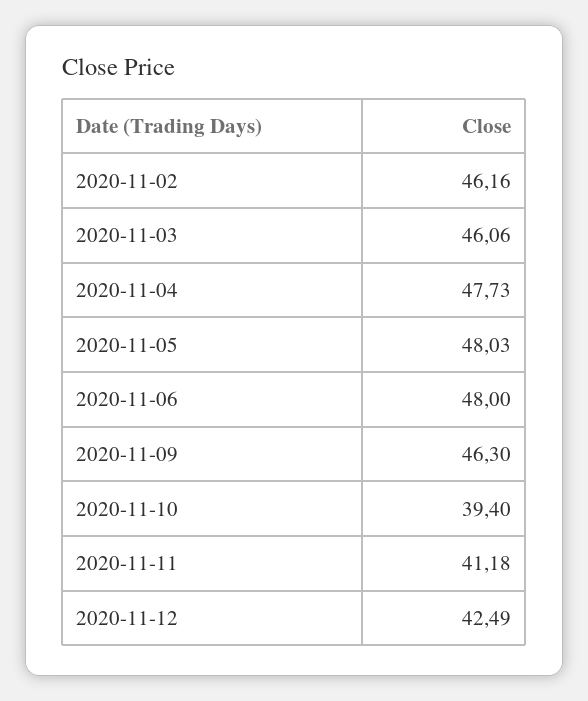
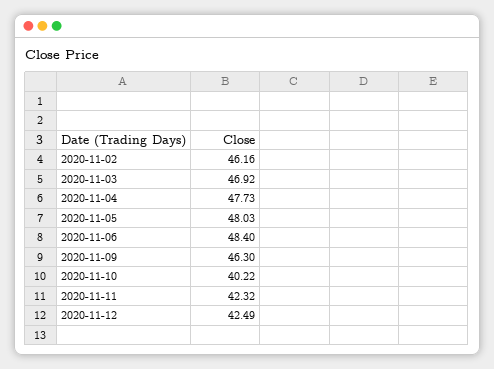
  {
    "2020-11-02": 46.16,
-   "2020-11-03": 46.06,
+   "2020-11-03": 46.92,
    "2020-11-04": 47.73,
    "2020-11-05": 48.03,
-   "2020-11-06": 48,
+   "2020-11-06": 48.4,
    "2020-11-09": 46.3,
-   "2020-11-10": 39.4,
+   "2020-11-10": 40.22,
-   "2020-11-11": 41.18,
+   "2020-11-11": 42.32,
    "2020-11-12": 42.49
  }

